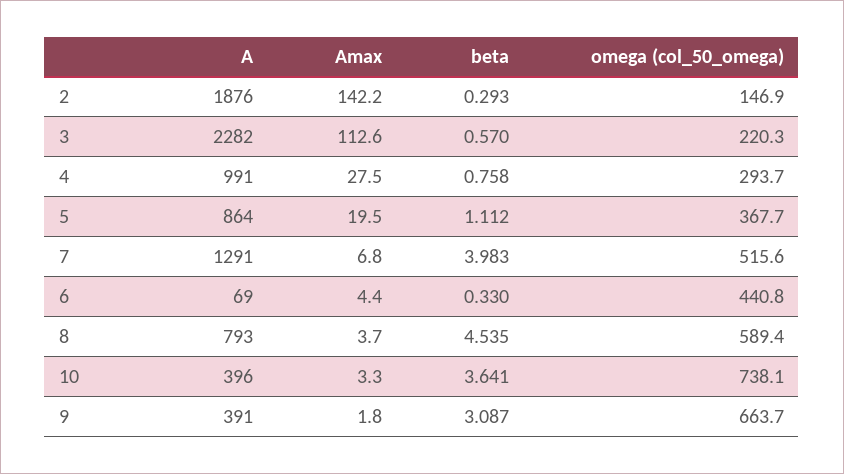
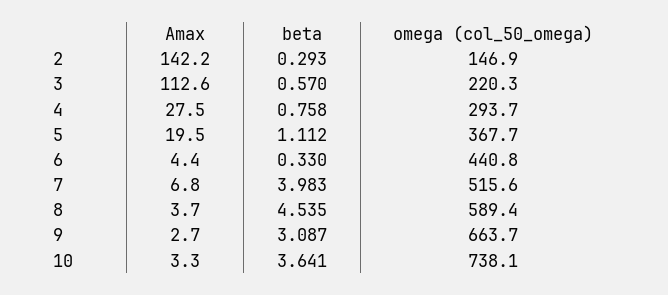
  {
-   "A": {
-     "2": 1876,
-     "3": 2282,
-     "4": 991,
-     "5": 864,
-     "7": 1291,
-     "6": 69,
-     "8": 793,
-     "10": 396,
-     "9": 391
-   },
    "Amax": {
      "2": 142.2,
      "3": 112.6,
      "4": 27.5,
      "5": 19.5,
      "7": 6.8,
      "6": 4.4,
      "8": 3.7,
      "10": 3.3,
-     "9": 1.8
+     "9": 2.7
    },
    "beta": {
      "2": 0.293,
      "3": 0.57,
      "4": 0.758,
      "5": 1.112,
      "7": 3.983,
      "6": 0.33,
      "8": 4.535,
      "10": 3.641,
      "9": 3.087
    },
    "omega (col_50_omega)": {
      "2": 146.9,
      "3": 220.3,
      "4": 293.7,
      "5": 367.7,
      "7": 515.6,
      "6": 440.8,
      "8": 589.4,
      "10": 738.1,
      "9": 663.7
    }
  }

